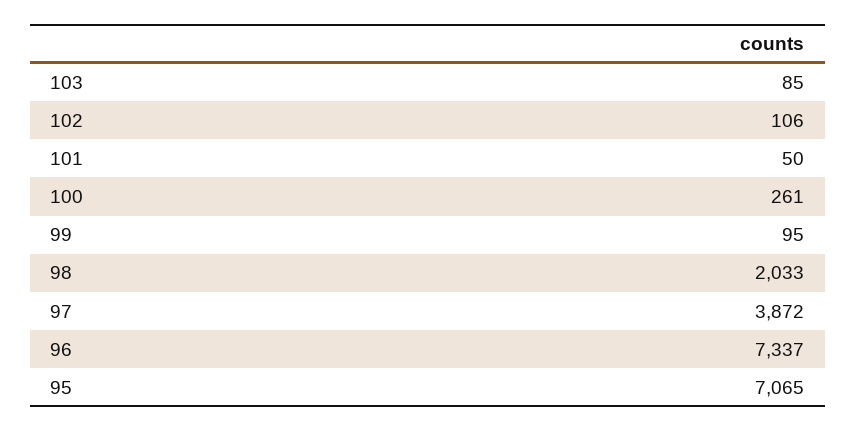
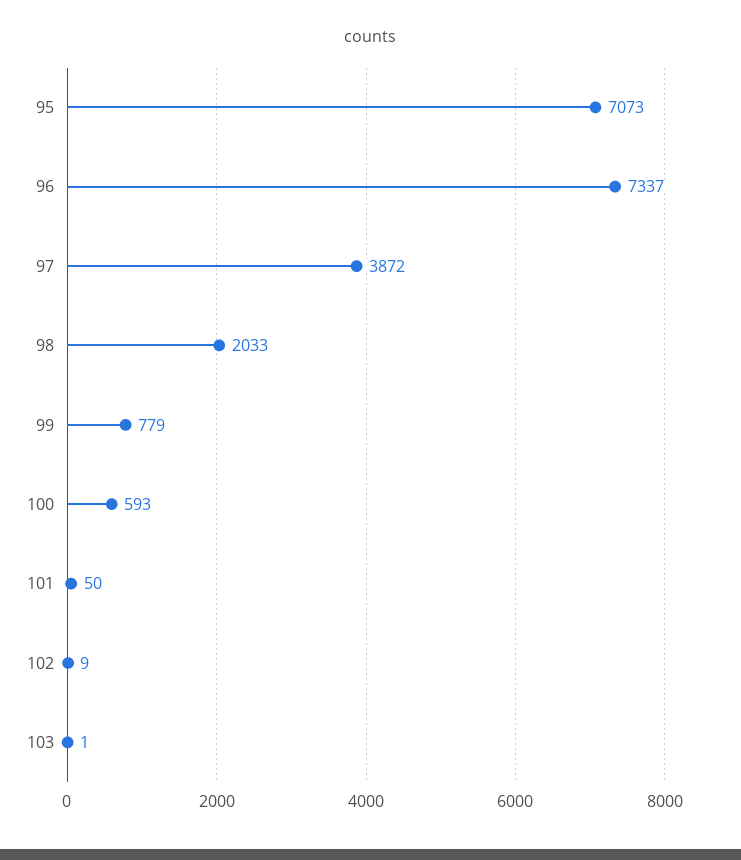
  {
-   "103": 85,
+   "103": 1,
-   "102": 106,
+   "102": 9,
    "101": 50,
-   "100": 261,
+   "100": 593,
-   "99": 95,
+   "99": 779,
    "98": 2033,
    "97": 3872,
    "96": 7337,
-   "95": 7065
+   "95": 7073
  }

